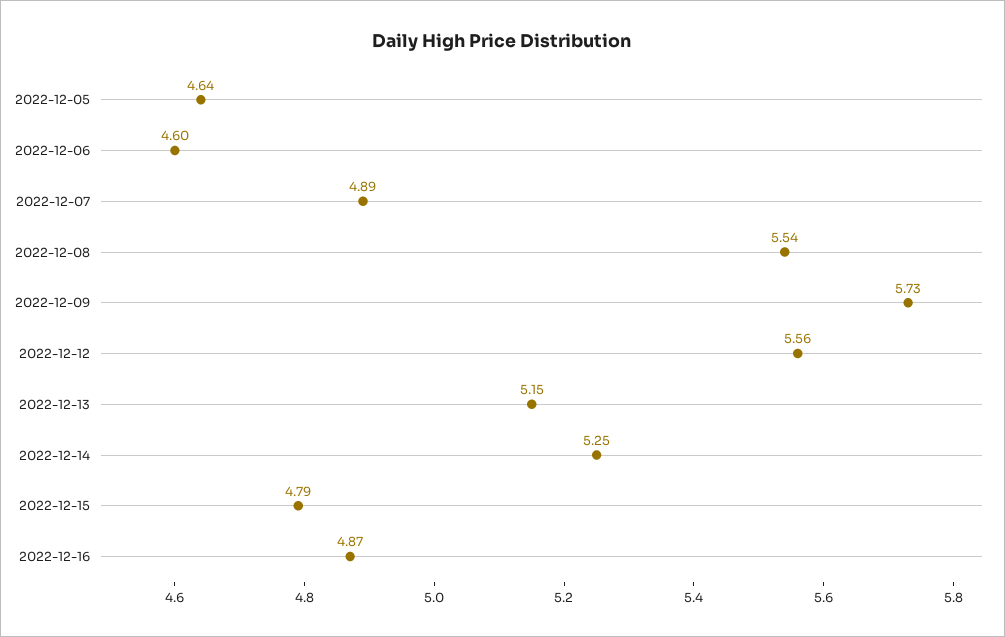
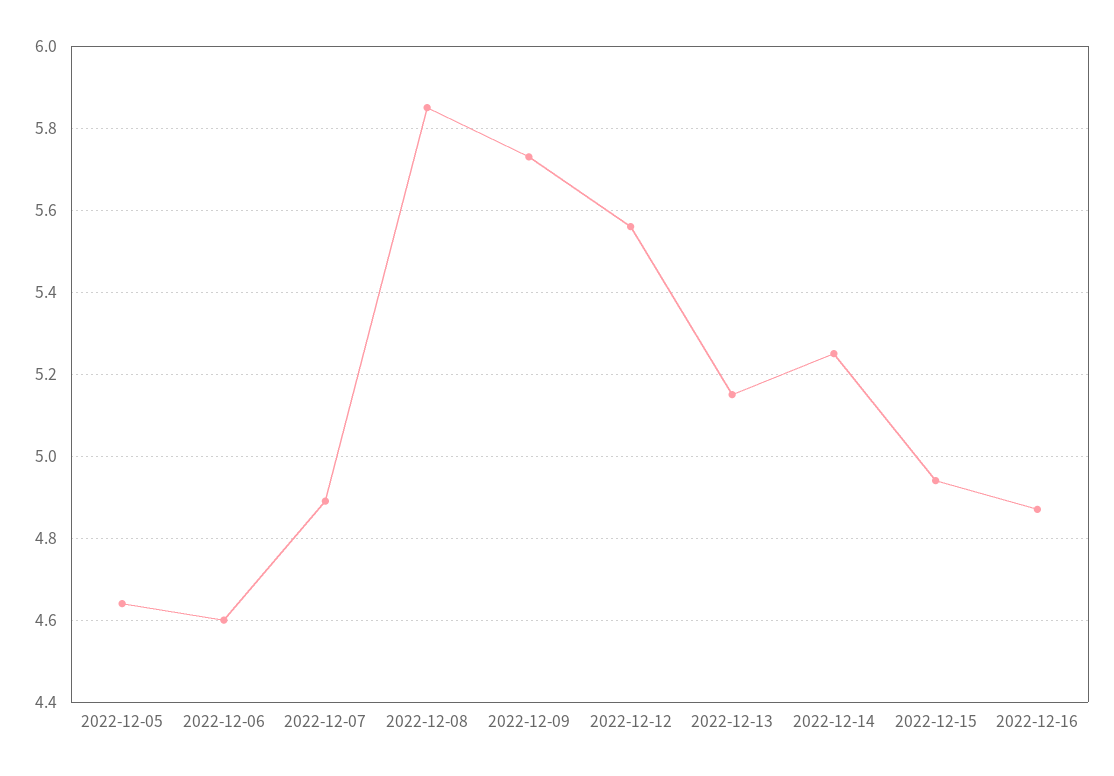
  {
    "2022-12-05": 4.64,
    "2022-12-06": 4.6,
    "2022-12-07": 4.89,
-   "2022-12-08": 5.54,
+   "2022-12-08": 5.85,
    "2022-12-09": 5.73,
    "2022-12-12": 5.56,
    "2022-12-13": 5.15,
    "2022-12-14": 5.25,
-   "2022-12-15": 4.79,
+   "2022-12-15": 4.95,
    "2022-12-16": 4.87
  }

